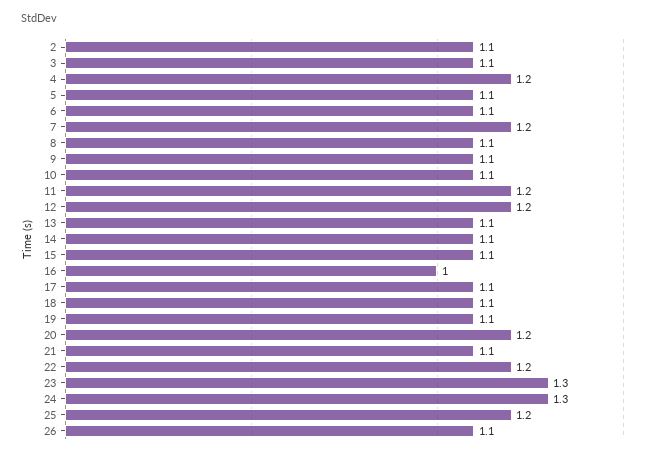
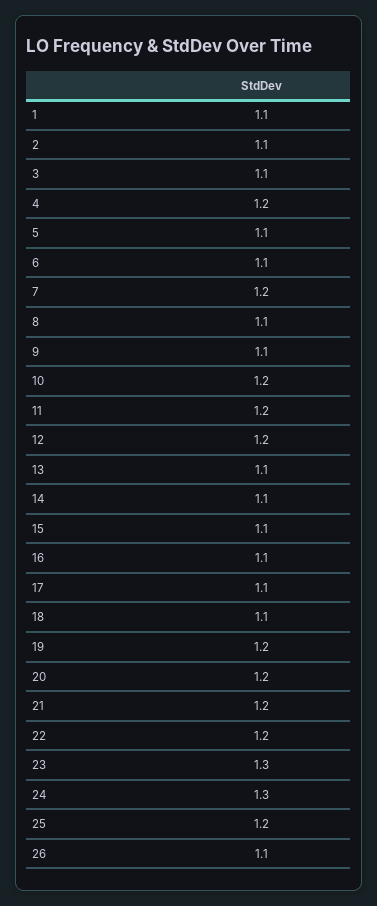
  {
    "2": 1.1,
    "3": 1.1,
    "4": 1.2,
    "5": 1.1,
    "6": 1.1,
    "7": 1.2,
    "8": 1.1,
    "9": 1.1,
-   "10": 1.1,
+   "10": 1.2,
    "11": 1.2,
    "12": 1.2,
    "13": 1.1,
    "14": 1.1,
    "15": 1.1,
-   "16": 1,
+   "16": 1.1,
    "17": 1.1,
    "18": 1.1,
-   "19": 1.1,
+   "19": 1.2,
    "20": 1.2,
-   "21": 1.1,
+   "21": 1.2,
    "22": 1.2,
    "23": 1.3,
    "24": 1.3,
    "25": 1.2,
-   "26": 1.1
+   "26": 1.1,
+   "1": 1.1
  }

